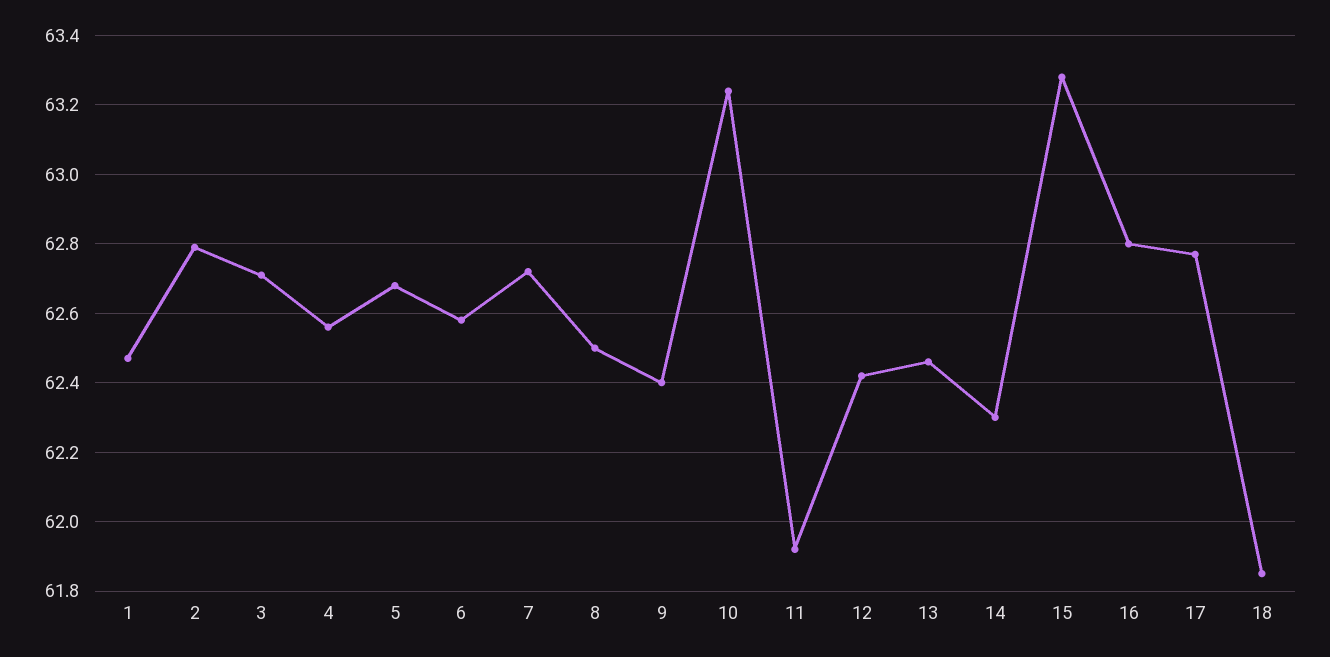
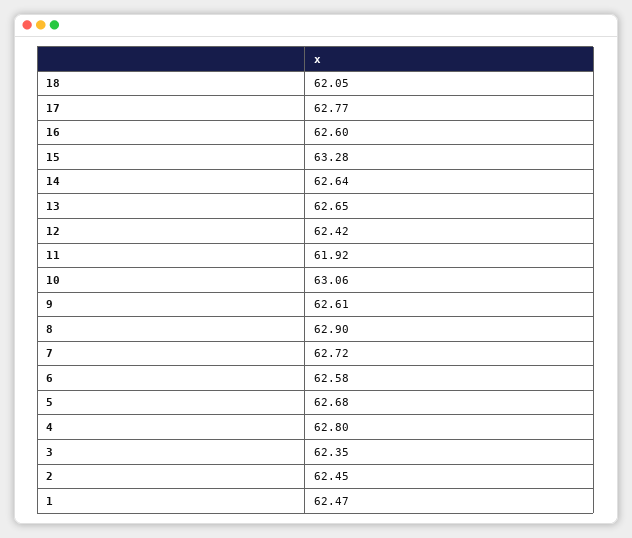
  {
    "1": 62.47,
-   "2": 62.8,
+   "2": 62.45,
-   "3": 62.7,
+   "3": 62.35,
-   "4": 62.55,
+   "4": 62.8,
    "5": 62.68,
    "6": 62.58,
    "7": 62.72,
-   "8": 62.5,
+   "8": 62.9,
-   "9": 62.4,
+   "9": 62.61,
-   "10": 63.25,
+   "10": 63.06,
    "11": 61.92,
    "12": 62.42,
-   "13": 62.45,
+   "13": 62.65,
-   "14": 62.3,
+   "14": 62.64,
    "15": 63.28,
-   "16": 62.8,
+   "16": 62.6,
    "17": 62.77,
-   "18": 61.85
+   "18": 62.05
  }

